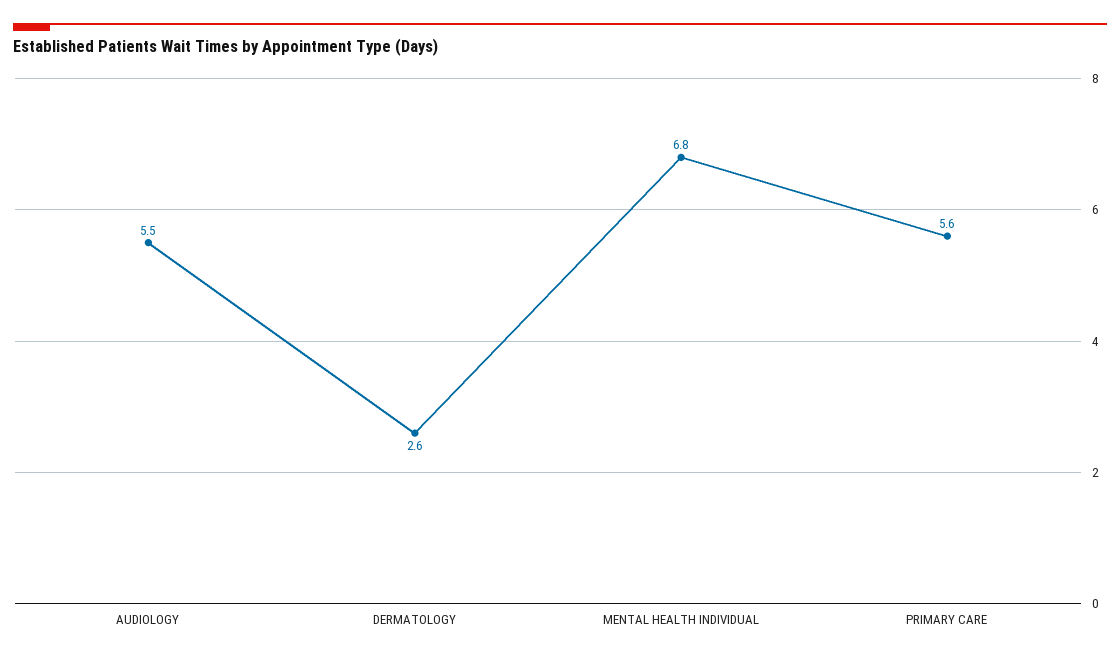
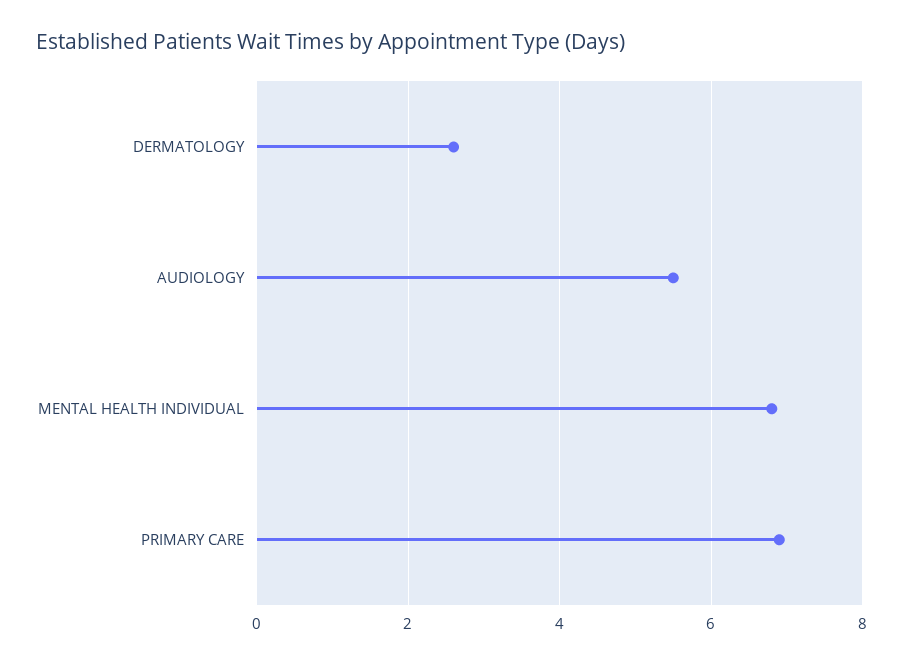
  {
    "AUDIOLOGY": 5.5,
    "DERMATOLOGY": 2.6,
    "MENTAL HEALTH INDIVIDUAL": 6.8,
-   "PRIMARY CARE": 5.6
+   "PRIMARY CARE": 7
  }

